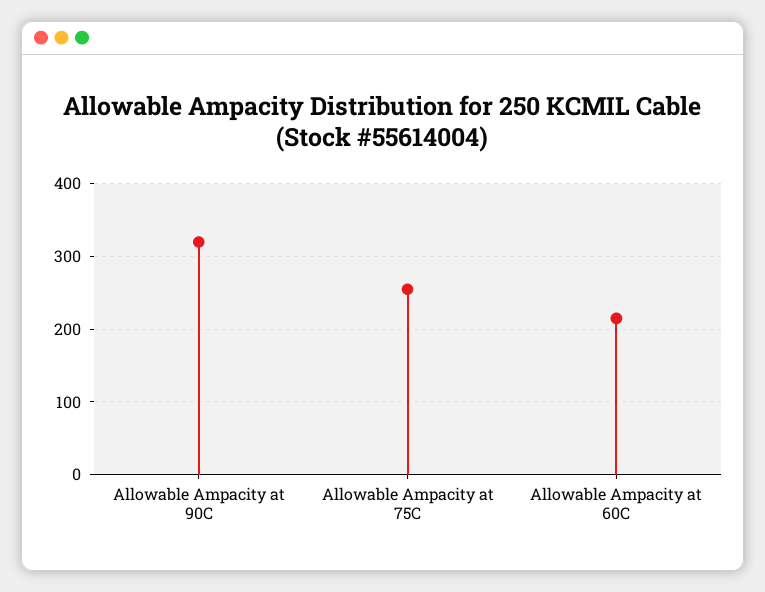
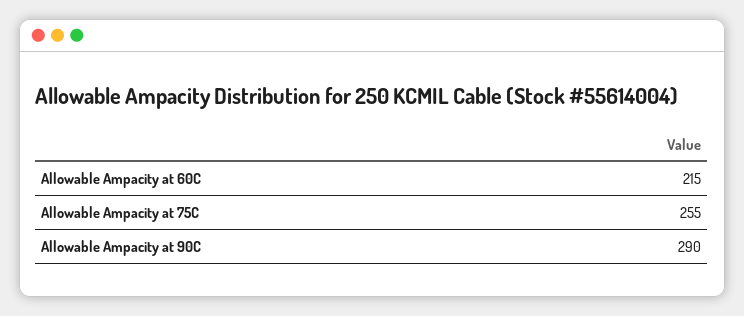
  {
-   "Allowable Ampacity at 90C": 320,
+   "Allowable Ampacity at 90C": 290,
    "Allowable Ampacity at 75C": 255,
    "Allowable Ampacity at 60C": 215
  }

